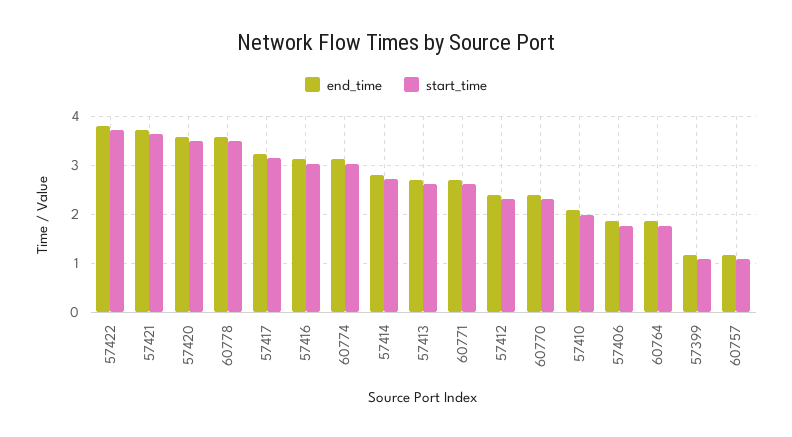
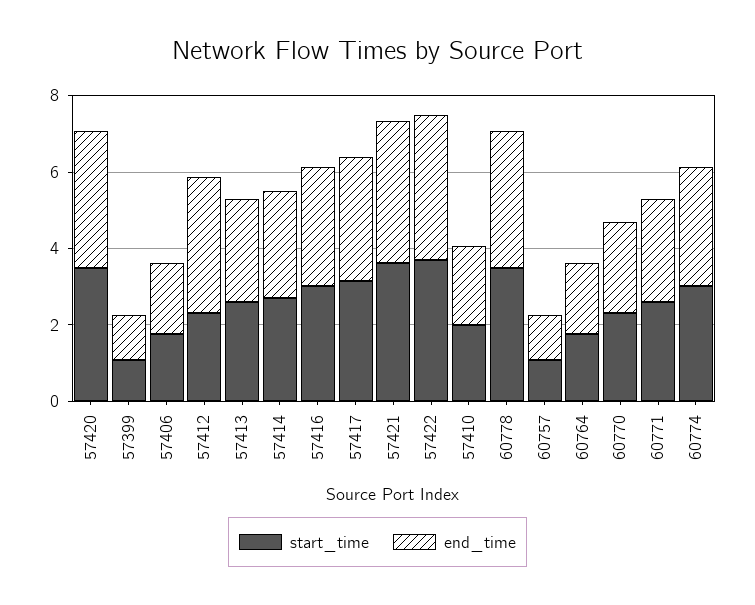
  {
    "end_time": {
      "57422": 3.8,
      "57421": 3.8,
      "57420": 3.6,
      "60778": 3.6,
      "57417": 3.2,
      "57416": 3.2,
      "60774": 3.2,
      "57414": 2.8,
      "57413": 2.6,
      "60771": 2.6,
-     "57412": 2.4,
+     "57412": 3.5,
      "60770": 2.4,
      "57410": 2,
      "57406": 1.8,
      "60764": 1.8,
      "57399": 1.2,
      "60757": 1.2
    },
    "start_time": {
      "57422": 3.8,
      "57421": 3.6,
      "57420": 3.4,
      "60778": 3.4,
      "57417": 3.2,
      "57416": 3,
      "60774": 3,
      "57414": 2.8,
      "57413": 2.6,
      "60771": 2.6,
      "57412": 2.4,
      "60770": 2.4,
      "57410": 2,
      "57406": 1.8,
      "60764": 1.8,
      "57399": 1,
      "60757": 1
    }
  }

